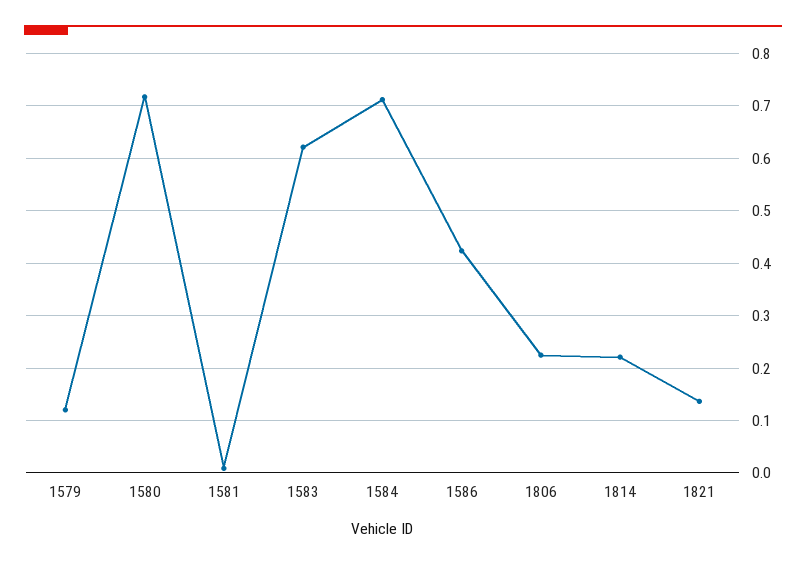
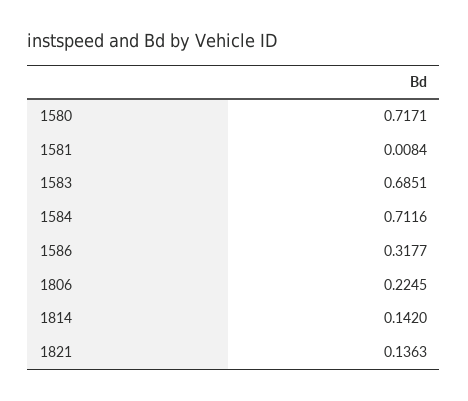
  {
-   "1579": 0.12,
    "1580": 0.7171,
    "1581": 0.0084,
-   "1583": 0.62,
+   "1583": 0.6851,
    "1584": 0.7116,
-   "1586": 0.42,
+   "1586": 0.3177,
    "1806": 0.2245,
-   "1814": 0.22,
+   "1814": 0.142,
    "1821": 0.1363
  }

